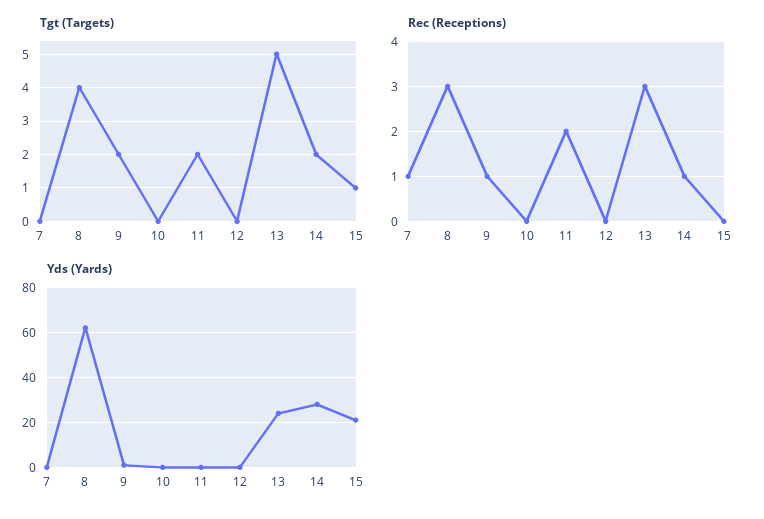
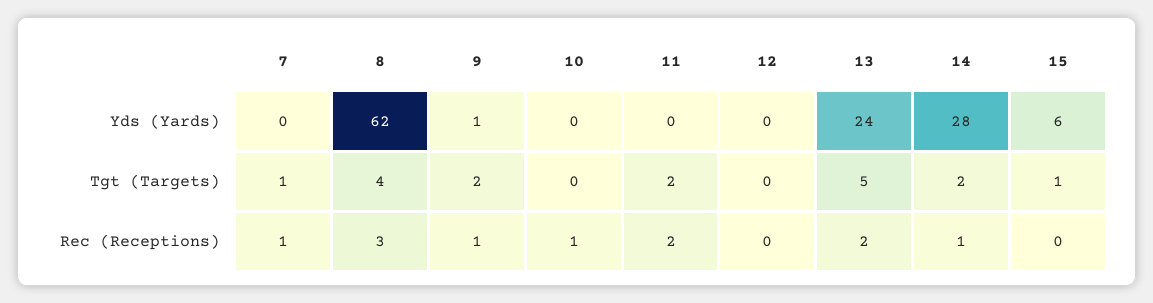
  {
    "Tgt (Targets)": {
-     "7": 0,
+     "7": 1,
      "8": 4,
      "9": 2,
      "10": 0,
      "11": 2,
      "12": 0,
      "13": 5,
      "14": 2,
      "15": 1
    },
    "Rec (Receptions)": {
      "7": 1,
      "8": 3,
      "9": 1,
-     "10": 0,
+     "10": 1,
      "11": 2,
      "12": 0,
-     "13": 3,
+     "13": 2,
      "14": 1,
      "15": 0
    },
    "Yds (Yards)": {
      "7": 0,
      "8": 62,
      "9": 1,
      "10": 0,
      "11": 0,
      "12": 0,
      "13": 24,
      "14": 28,
-     "15": 20
+     "15": 6
    }
  }

